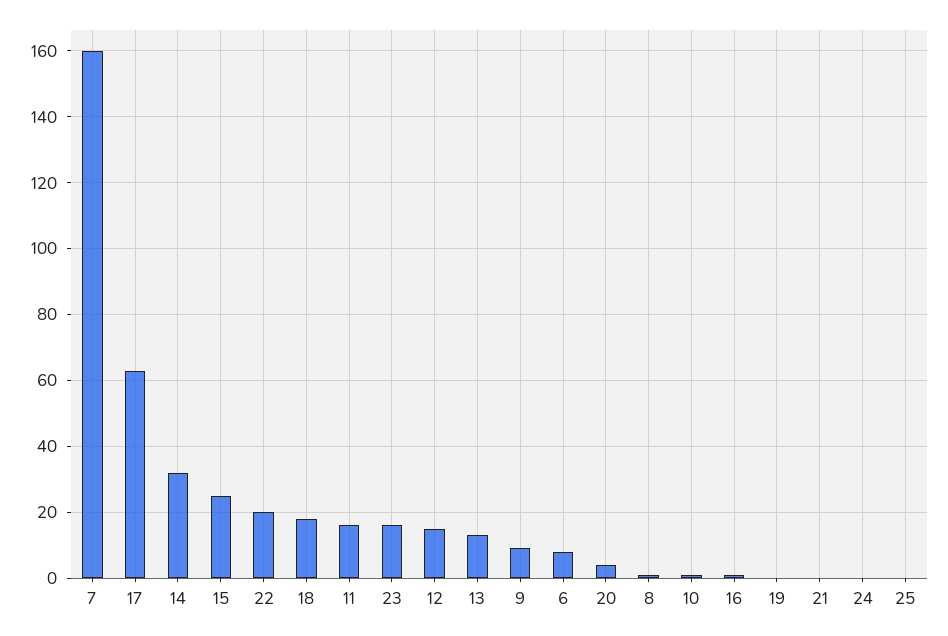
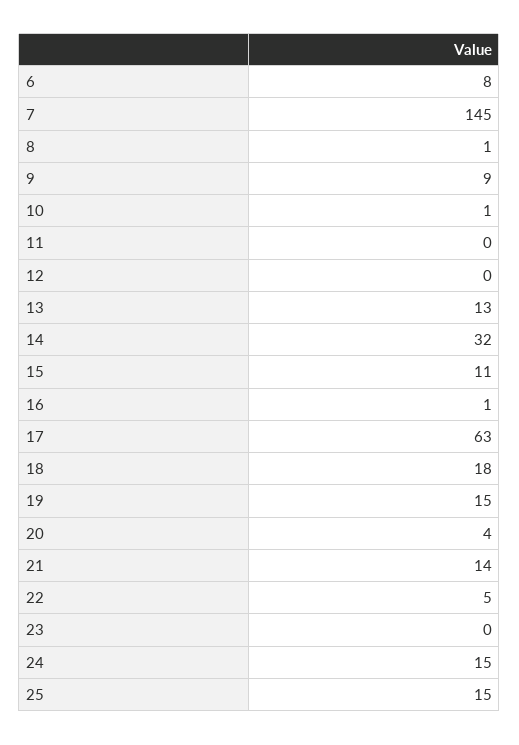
  {
-   "7": 160,
+   "7": 145,
    "17": 63,
    "14": 32,
-   "15": 25,
+   "15": 11,
-   "22": 20,
+   "22": 5,
    "18": 18,
-   "11": 15,
+   "11": 0,
-   "23": 15,
+   "23": 0,
-   "12": 15,
+   "12": 0,
    "13": 13,
    "9": 9,
    "6": 8,
    "20": 4,
    "8": 1,
    "10": 1,
    "16": 1,
-   "19": 0,
+   "19": 15,
-   "21": 0,
+   "21": 14,
-   "24": 0,
+   "24": 15,
-   "25": 0
+   "25": 15
  }

